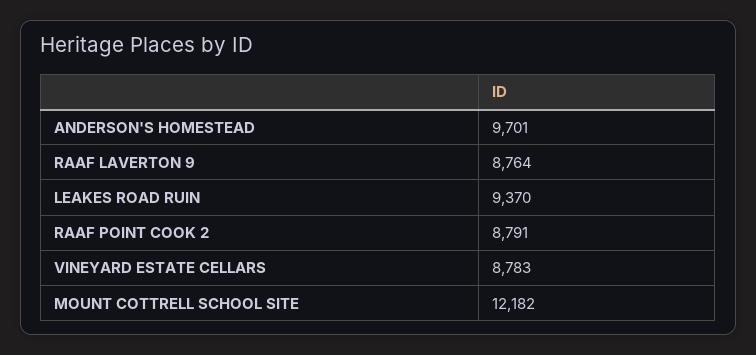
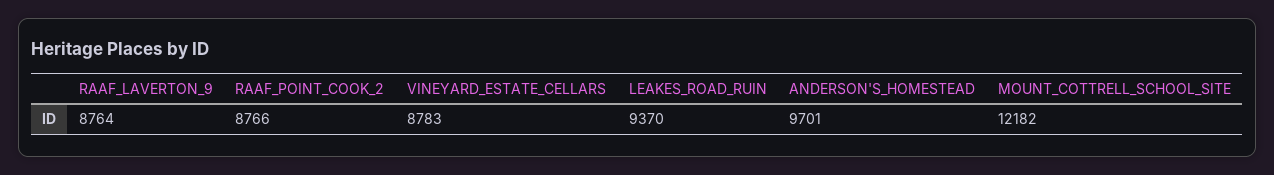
  {
    "ANDERSON'S HOMESTEAD": 9701,
    "RAAF LAVERTON 9": 8764,
    "LEAKES ROAD RUIN": 9370,
-   "RAAF POINT COOK 2": 8791,
+   "RAAF POINT COOK 2": 8766,
    "VINEYARD ESTATE CELLARS": 8783,
    "MOUNT COTTRELL SCHOOL SITE": 12182
  }

